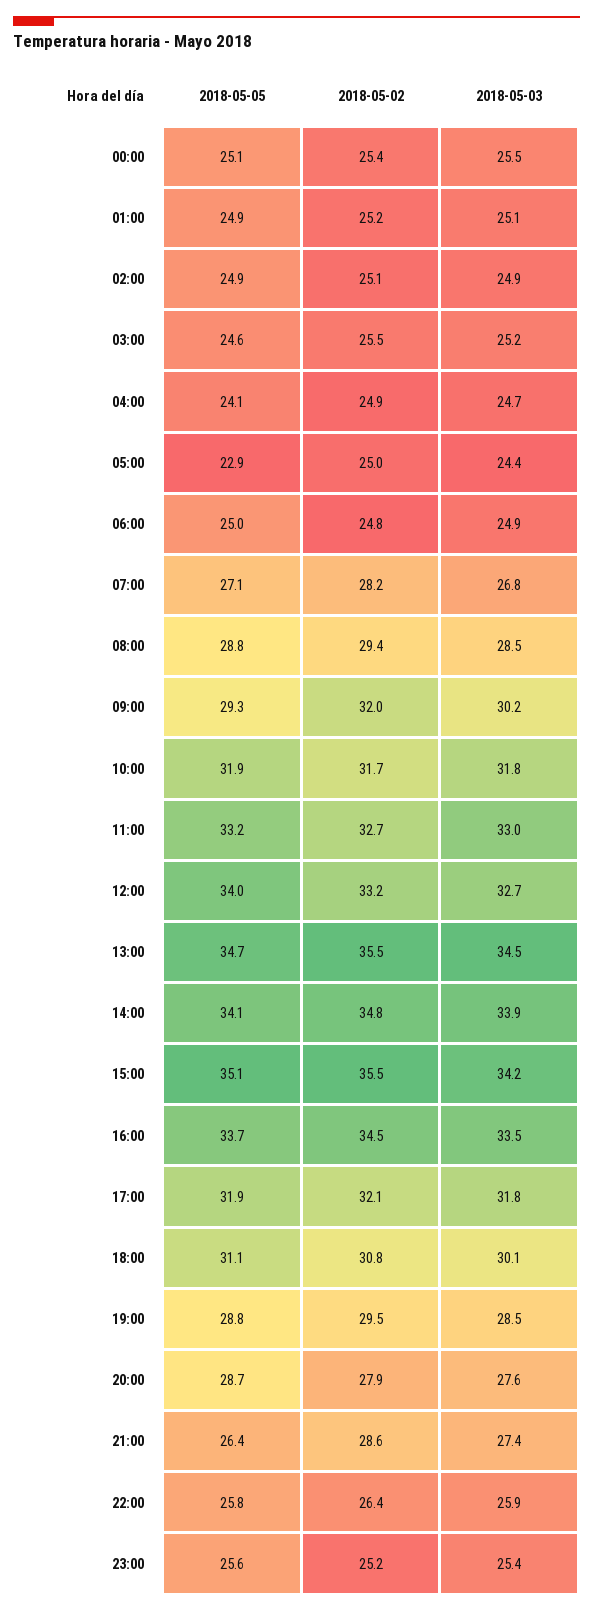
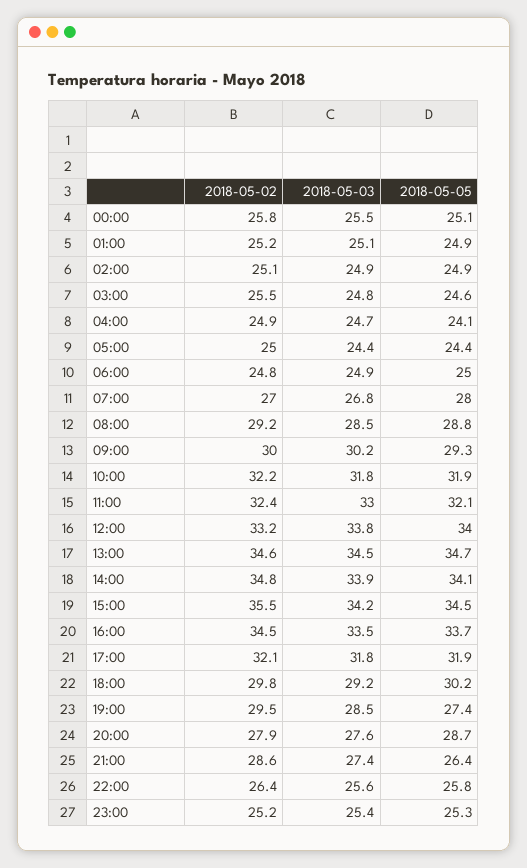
  {
    "2018-05-05": {
      "00:00": 25.1,
      "01:00": 24.9,
      "02:00": 24.9,
      "03:00": 24.6,
      "04:00": 24.1,
-     "05:00": 22.9,
+     "05:00": 24.4,
      "06:00": 25,
-     "07:00": 27.1,
+     "07:00": 28,
      "08:00": 28.8,
      "09:00": 29.3,
      "10:00": 31.9,
-     "11:00": 33.2,
+     "11:00": 32.1,
      "12:00": 34,
      "13:00": 34.7,
      "14:00": 34.1,
-     "15:00": 35.1,
+     "15:00": 34.5,
      "16:00": 33.7,
      "17:00": 31.9,
-     "18:00": 31.1,
+     "18:00": 30.2,
-     "19:00": 28.8,
+     "19:00": 27.4,
      "20:00": 28.7,
      "21:00": 26.4,
      "22:00": 25.8,
-     "23:00": 25.6
+     "23:00": 25.3
    },
    "2018-05-02": {
-     "00:00": 25.4,
+     "00:00": 25.8,
      "01:00": 25.2,
      "02:00": 25.1,
      "03:00": 25.5,
      "04:00": 24.9,
      "05:00": 25,
      "06:00": 24.8,
-     "07:00": 28.2,
+     "07:00": 27,
-     "08:00": 29.4,
+     "08:00": 29.2,
-     "09:00": 32,
+     "09:00": 30,
-     "10:00": 31.7,
+     "10:00": 32.2,
-     "11:00": 32.7,
+     "11:00": 32.4,
      "12:00": 33.2,
-     "13:00": 35.5,
+     "13:00": 34.6,
      "14:00": 34.8,
      "15:00": 35.5,
      "16:00": 34.5,
      "17:00": 32.1,
-     "18:00": 30.8,
+     "18:00": 29.8,
      "19:00": 29.5,
      "20:00": 27.9,
      "21:00": 28.6,
      "22:00": 26.4,
      "23:00": 25.2
    },
    "2018-05-03": {
      "00:00": 25.5,
      "01:00": 25.1,
      "02:00": 24.9,
-     "03:00": 25.2,
+     "03:00": 24.8,
      "04:00": 24.7,
      "05:00": 24.4,
      "06:00": 24.9,
      "07:00": 26.8,
      "08:00": 28.5,
      "09:00": 30.2,
      "10:00": 31.8,
      "11:00": 33,
-     "12:00": 32.7,
+     "12:00": 33.8,
      "13:00": 34.5,
      "14:00": 33.9,
      "15:00": 34.2,
      "16:00": 33.5,
      "17:00": 31.8,
-     "18:00": 30.1,
+     "18:00": 29.2,
      "19:00": 28.5,
      "20:00": 27.6,
      "21:00": 27.4,
-     "22:00": 25.9,
+     "22:00": 25.6,
      "23:00": 25.4
    }
  }

